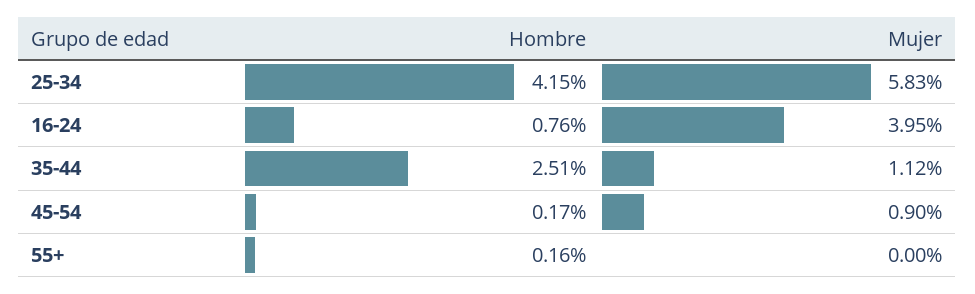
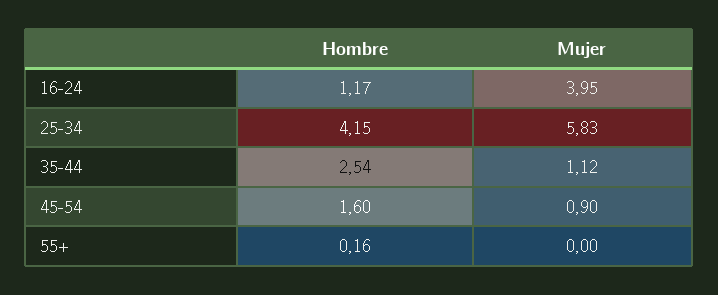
  {
    "Hombre": {
      "25-34": 4.15,
-     "16-24": 0.76,
+     "16-24": 1.17,
-     "35-44": 2.51,
+     "35-44": 2.54,
-     "45-54": 0.17,
+     "45-54": 1.6,
      "55+": 0.16
    },
    "Mujer": {
      "25-34": 5.83,
      "16-24": 3.95,
      "35-44": 1.12,
      "45-54": 0.9,
      "55+": 0
    }
  }

